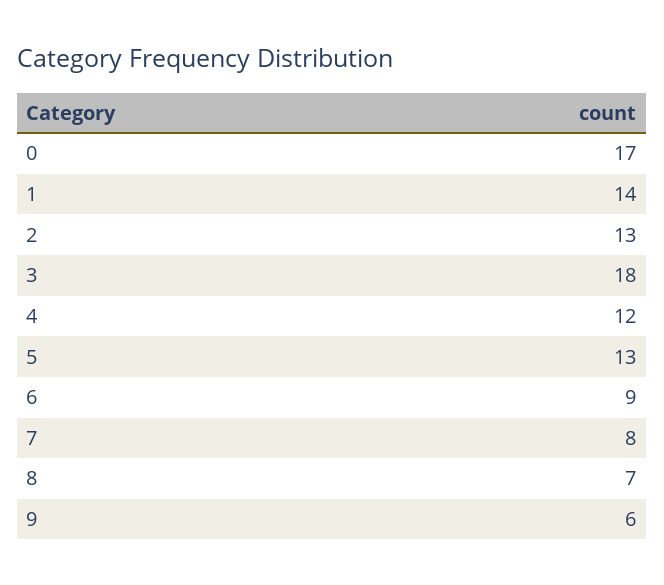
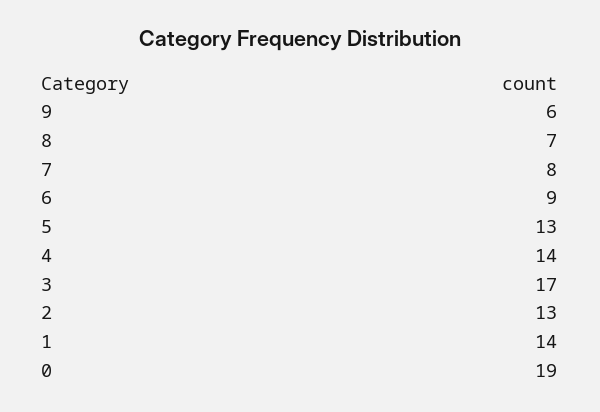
  {
-   "0": 17,
+   "0": 19,
    "1": 14,
    "2": 13,
-   "3": 18,
+   "3": 17,
-   "4": 12,
+   "4": 14,
    "5": 13,
    "6": 9,
    "7": 8,
    "8": 7,
    "9": 6
  }

